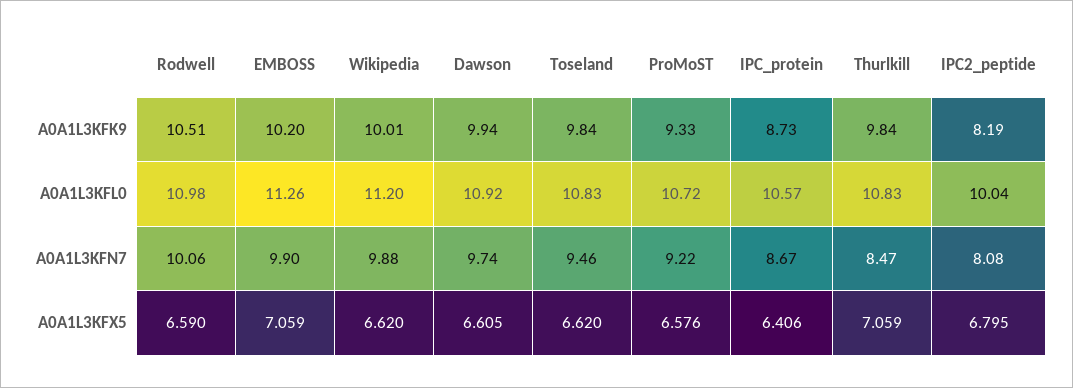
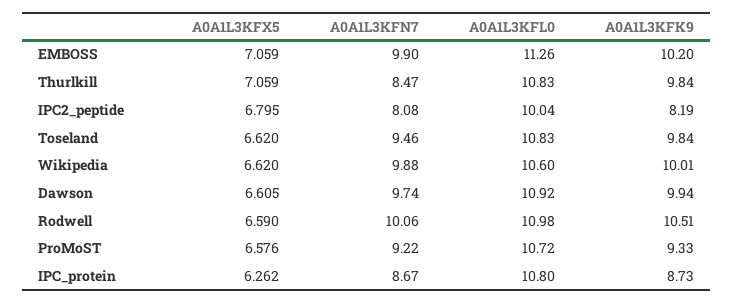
  {
    "Rodwell": {
      "A0A1L3KFK9": 10.51,
      "A0A1L3KFL0": 10.98,
      "A0A1L3KFN7": 10.06,
      "A0A1L3KFX5": 6.59
    },
    "EMBOSS": {
      "A0A1L3KFK9": 10.2,
      "A0A1L3KFL0": 11.26,
      "A0A1L3KFN7": 9.9,
      "A0A1L3KFX5": 7.059
    },
    "Wikipedia": {
      "A0A1L3KFK9": 10.01,
-     "A0A1L3KFL0": 11.2,
+     "A0A1L3KFL0": 10.6,
      "A0A1L3KFN7": 9.88,
      "A0A1L3KFX5": 6.62
    },
    "Dawson": {
      "A0A1L3KFK9": 9.94,
      "A0A1L3KFL0": 10.92,
      "A0A1L3KFN7": 9.74,
      "A0A1L3KFX5": 6.605
    },
    "Toseland": {
      "A0A1L3KFK9": 9.84,
      "A0A1L3KFL0": 10.83,
      "A0A1L3KFN7": 9.46,
      "A0A1L3KFX5": 6.62
    },
    "ProMoST": {
      "A0A1L3KFK9": 9.33,
      "A0A1L3KFL0": 10.72,
      "A0A1L3KFN7": 9.22,
      "A0A1L3KFX5": 6.576
    },
    "IPC_protein": {
      "A0A1L3KFK9": 8.73,
-     "A0A1L3KFL0": 10.57,
+     "A0A1L3KFL0": 10.8,
      "A0A1L3KFN7": 8.67,
-     "A0A1L3KFX5": 6.406
+     "A0A1L3KFX5": 6.262
    },
    "Thurlkill": {
      "A0A1L3KFK9": 9.84,
      "A0A1L3KFL0": 10.83,
      "A0A1L3KFN7": 8.47,
      "A0A1L3KFX5": 7.059
    },
    "IPC2_peptide": {
      "A0A1L3KFK9": 8.19,
      "A0A1L3KFL0": 10.04,
      "A0A1L3KFN7": 8.08,
      "A0A1L3KFX5": 6.795
    }
  }

